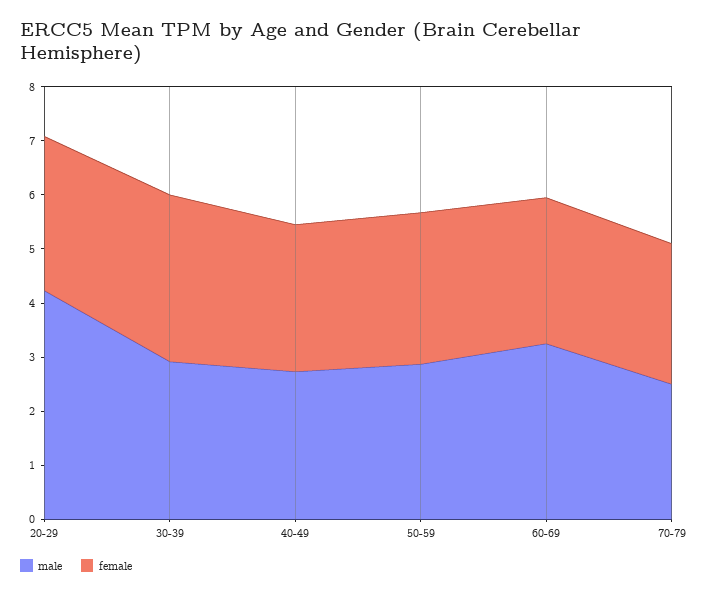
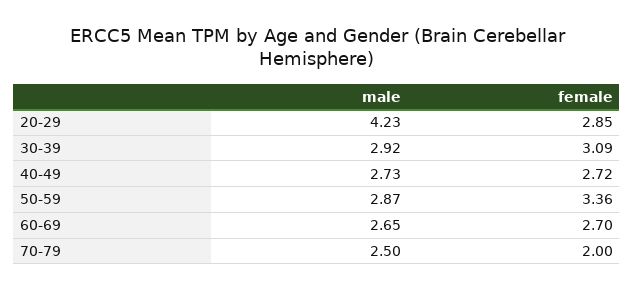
  {
    "male": {
      "20-29": 4.23,
      "30-39": 2.92,
      "40-49": 2.73,
      "50-59": 2.87,
-     "60-69": 3.2,
+     "60-69": 2.65,
      "70-79": 2.5
    },
    "female": {
      "20-29": 2.85,
      "30-39": 3.09,
      "40-49": 2.72,
-     "50-59": 2.8,
+     "50-59": 3.36,
      "60-69": 2.7,
-     "70-79": 2.6
+     "70-79": 2
    }
  }

